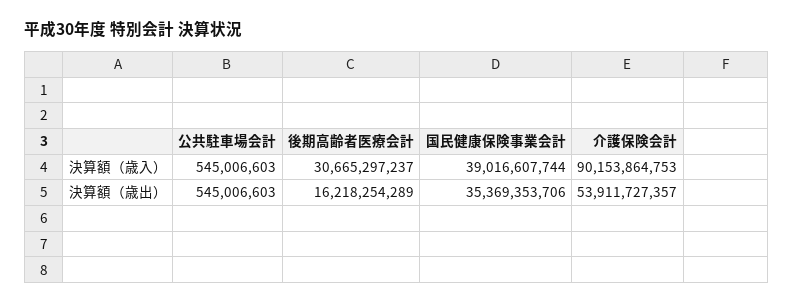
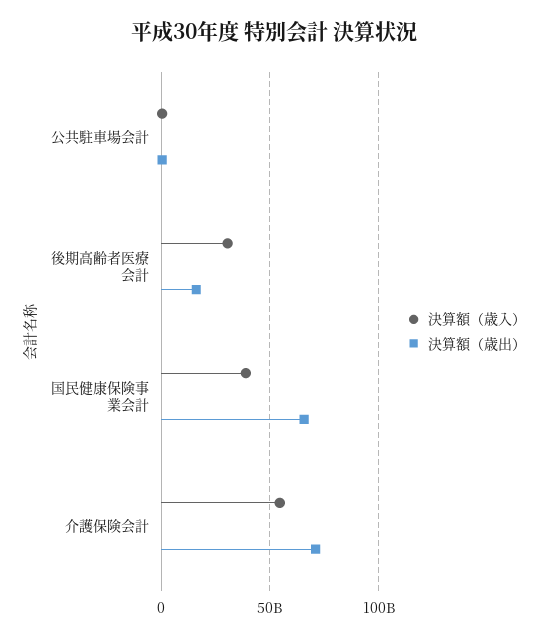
  {
    "決算額（歳入）": {
      "公共駐車場会計": 545006603,
      "後期高齢者医療会計": 30665297237,
      "国民健康保険事業会計": 39016607744,
-     "介護保険会計": 90153864753
+     "介護保険会計": 55000000000
    },
    "決算額（歳出）": {
      "公共駐車場会計": 545006603,
      "後期高齢者医療会計": 16218254289,
-     "国民健康保険事業会計": 35369353706,
+     "国民健康保険事業会計": 65000000000,
-     "介護保険会計": 53911727357
+     "介護保険会計": 70000000000
    }
  }

